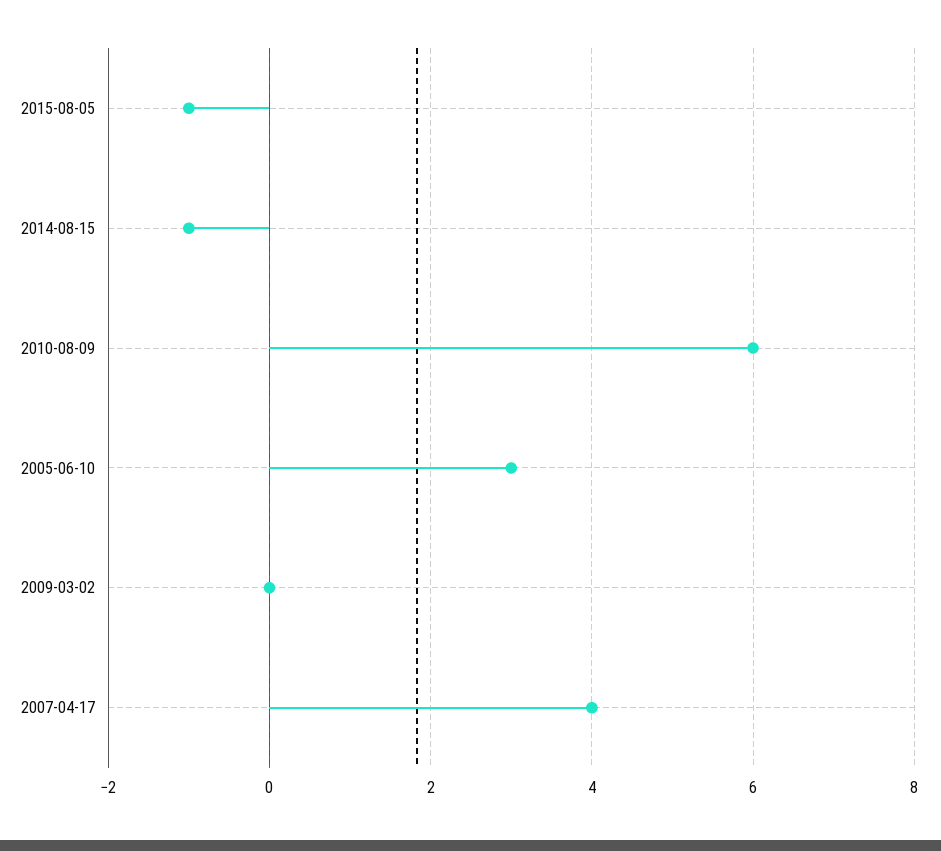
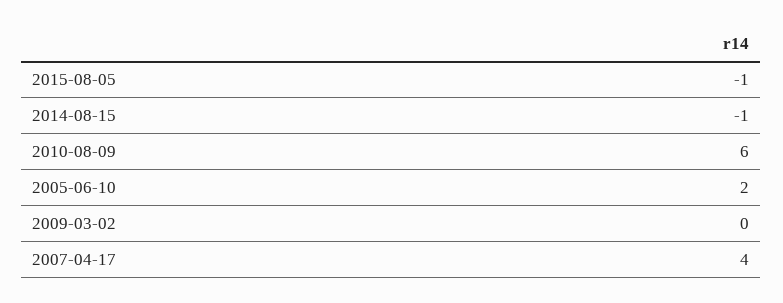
  {
    "2015-08-05": -1,
    "2014-08-15": -1,
    "2010-08-09": 6,
-   "2005-06-10": 3,
+   "2005-06-10": 2,
    "2009-03-02": 0,
    "2007-04-17": 4
  }

